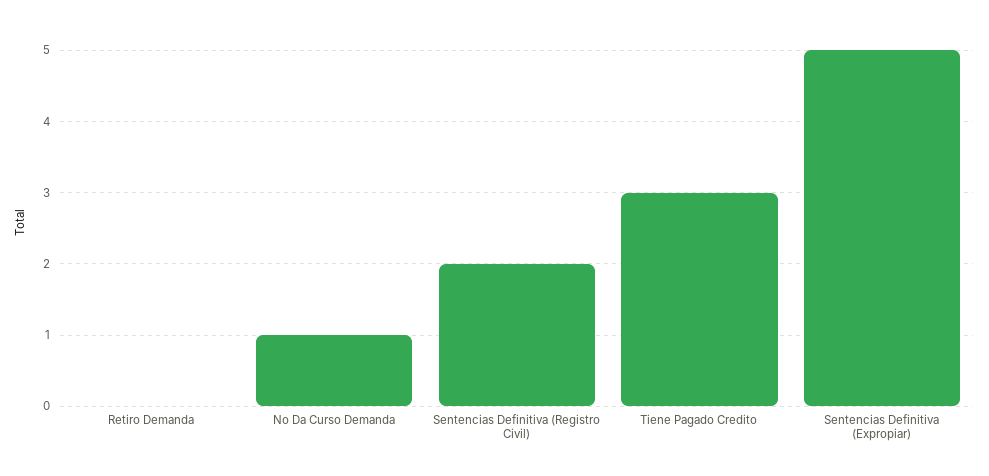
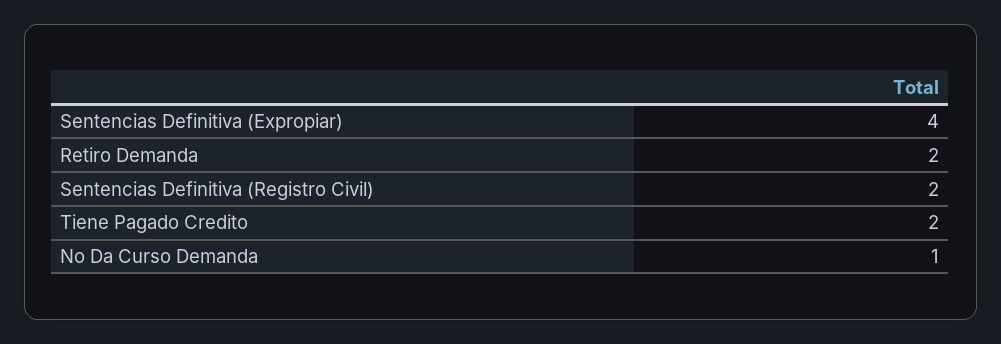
  {
-   "Retiro Demanda": 0,
+   "Retiro Demanda": 2,
    "No Da Curso Demanda": 1,
    "Sentencias Definitiva (Registro Civil)": 2,
-   "Tiene Pagado Credito": 3,
+   "Tiene Pagado Credito": 2,
-   "Sentencias Definitiva (Expropiar)": 5
+   "Sentencias Definitiva (Expropiar)": 4
  }

